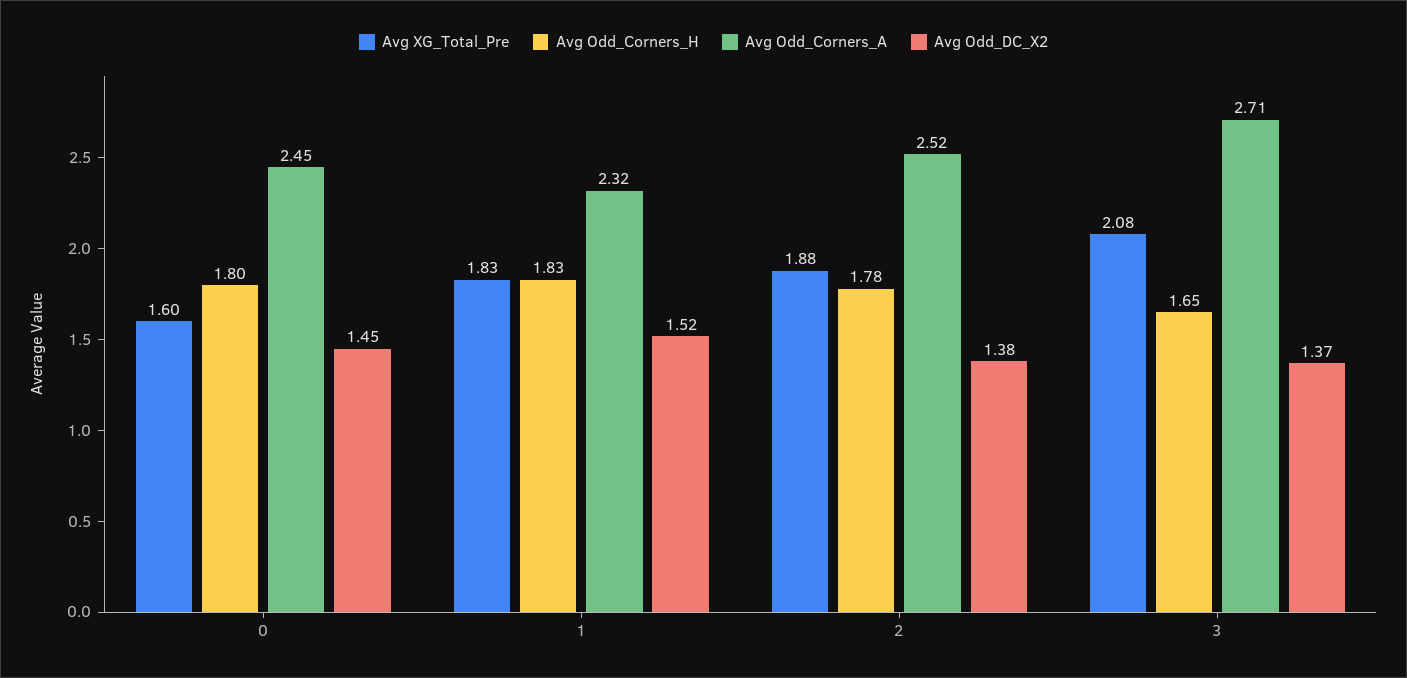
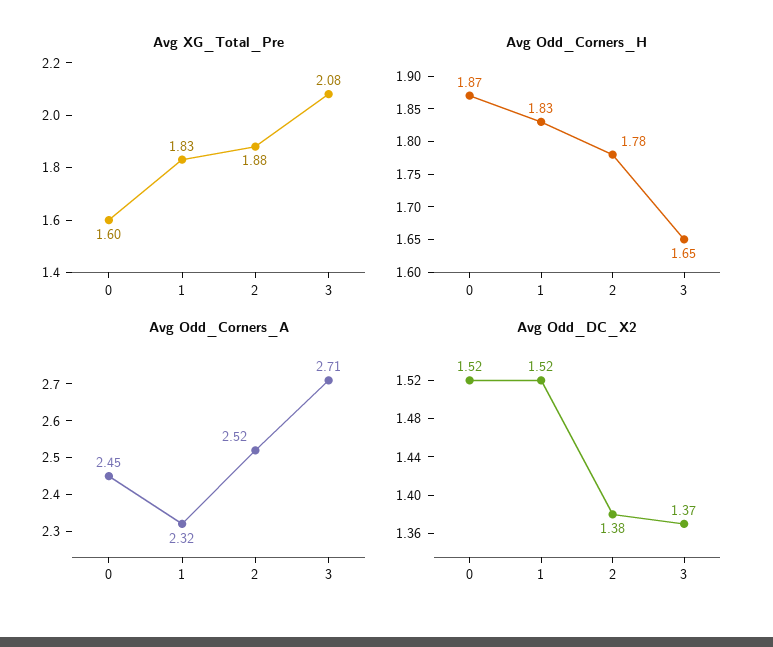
  {
    "Avg XG_Total_Pre": {
      "0": 1.6,
      "1": 1.83,
      "2": 1.88,
      "3": 2.08
    },
    "Avg Odd_Corners_H": {
-     "0": 1.8,
+     "0": 1.87,
      "1": 1.83,
      "2": 1.78,
      "3": 1.65
    },
    "Avg Odd_Corners_A": {
      "0": 2.45,
      "1": 2.32,
      "2": 2.52,
      "3": 2.71
    },
    "Avg Odd_DC_X2": {
-     "0": 1.45,
+     "0": 1.52,
      "1": 1.52,
      "2": 1.38,
      "3": 1.37
    }
  }

